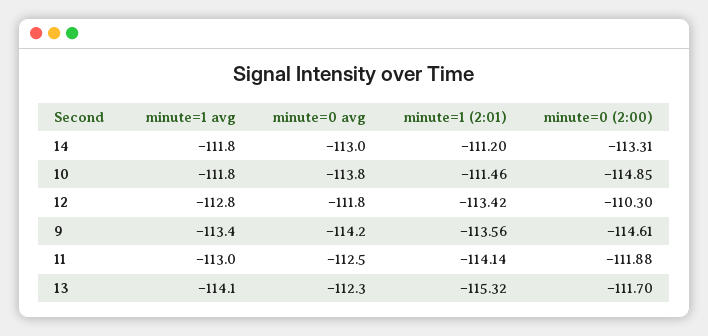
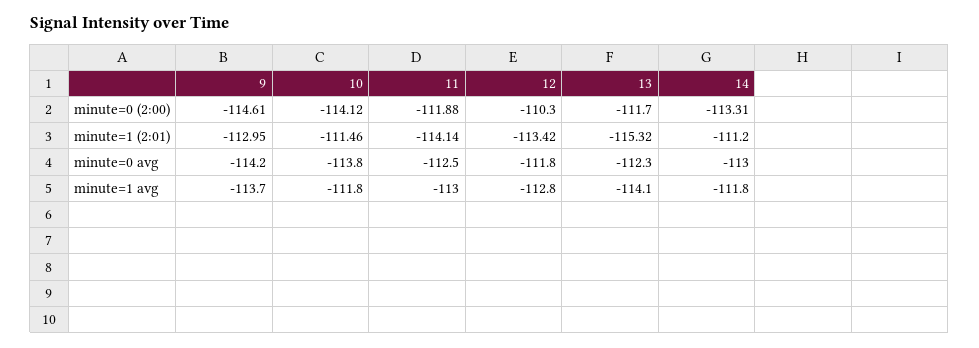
  {
    "minute=1 avg": {
      "14": -111.8,
      "10": -111.8,
      "12": -112.8,
-     "9": -113.4,
+     "9": -113.7,
      "11": -113,
      "13": -114.1
    },
    "minute=0 avg": {
      "14": -113,
      "10": -113.8,
      "12": -111.8,
      "9": -114.2,
      "11": -112.5,
      "13": -112.3
    },
    "minute=1 (2:01)": {
      "14": -111.2,
      "10": -111.46,
      "12": -113.42,
-     "9": -113.56,
+     "9": -112.95,
      "11": -114.14,
      "13": -115.32
    },
    "minute=0 (2:00)": {
      "14": -113.31,
-     "10": -114.85,
+     "10": -114.12,
      "12": -110.3,
      "9": -114.61,
      "11": -111.88,
      "13": -111.7
    }
  }

